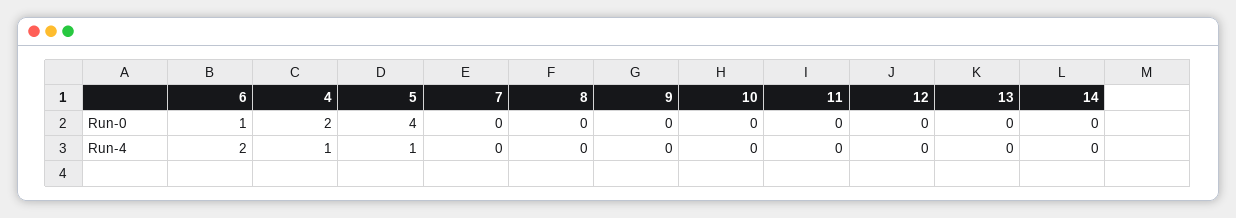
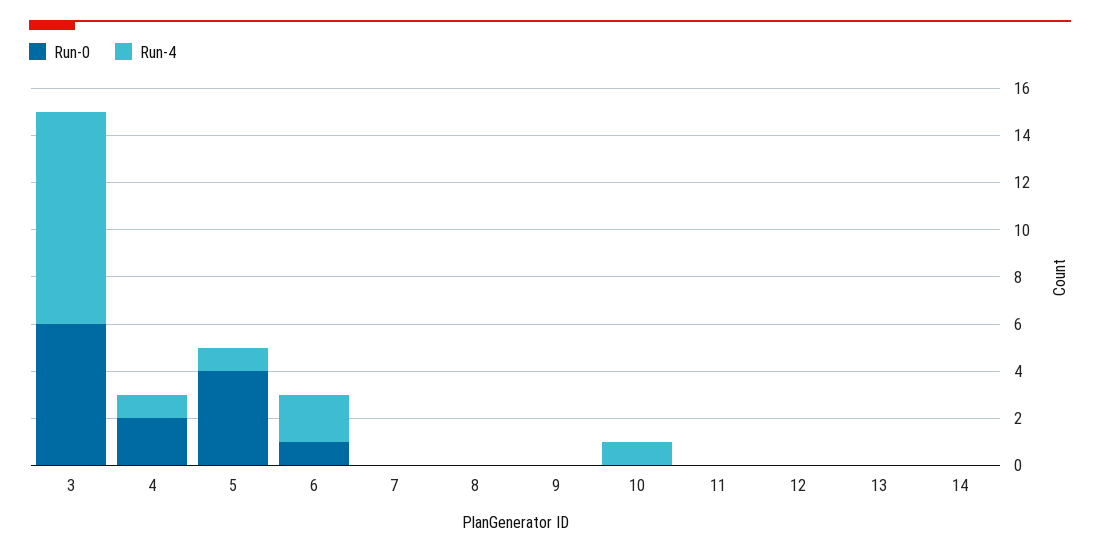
  {
    "Run-0": {
      "6": 1,
      "4": 2,
      "5": 4,
      "7": 0,
      "8": 0,
      "9": 0,
      "10": 0,
      "11": 0,
      "12": 0,
      "13": 0,
-     "14": 0
+     "14": 0,
+     "3": 6
    },
    "Run-4": {
      "6": 2,
      "4": 1,
      "5": 1,
      "7": 0,
      "8": 0,
      "9": 0,
-     "10": 0,
+     "10": 1,
      "11": 0,
      "12": 0,
      "13": 0,
-     "14": 0
+     "14": 0,
+     "3": 9
    }
  }

